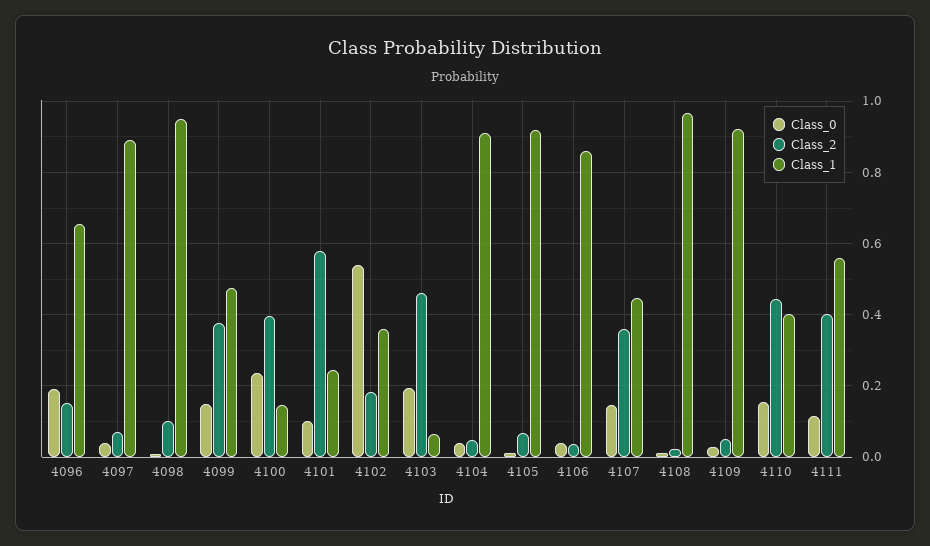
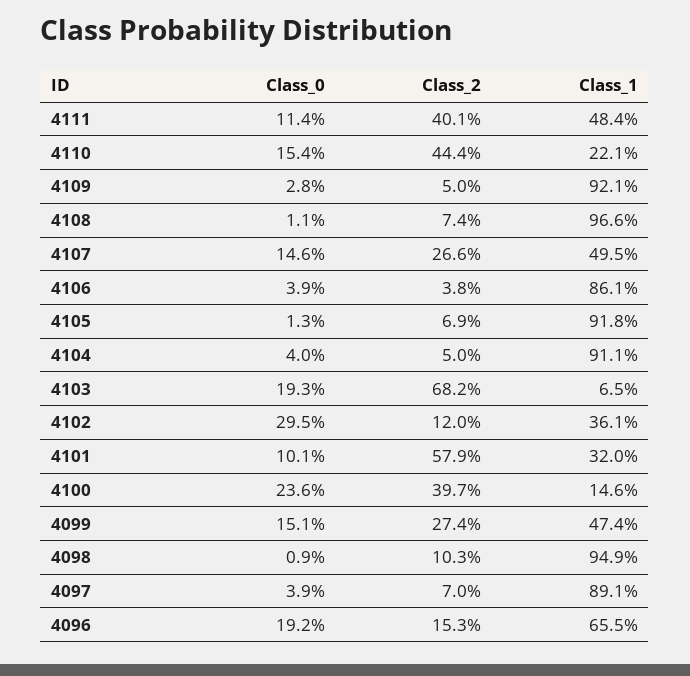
  {
    "Class_0": {
      "4096": 0.192,
      "4097": 0.039,
      "4098": 0.009,
      "4099": 0.151,
      "4100": 0.236,
      "4101": 0.101,
-     "4102": 0.54,
+     "4102": 0.295,
      "4103": 0.193,
      "4104": 0.04,
      "4105": 0.013,
      "4106": 0.039,
      "4107": 0.146,
      "4108": 0.011,
      "4109": 0.028,
      "4110": 0.154,
      "4111": 0.114
    },
    "Class_2": {
      "4096": 0.153,
      "4097": 0.07,
      "4098": 0.103,
-     "4099": 0.38,
+     "4099": 0.274,
      "4100": 0.397,
      "4101": 0.579,
-     "4102": 0.18,
+     "4102": 0.12,
-     "4103": 0.46,
+     "4103": 0.682,
      "4104": 0.05,
      "4105": 0.069,
      "4106": 0.038,
-     "4107": 0.36,
+     "4107": 0.266,
-     "4108": 0.02,
+     "4108": 0.074,
      "4109": 0.05,
      "4110": 0.444,
      "4111": 0.401
    },
    "Class_1": {
      "4096": 0.655,
      "4097": 0.891,
      "4098": 0.949,
      "4099": 0.474,
      "4100": 0.146,
-     "4101": 0.24,
+     "4101": 0.32,
      "4102": 0.361,
      "4103": 0.065,
      "4104": 0.911,
      "4105": 0.918,
      "4106": 0.861,
-     "4107": 0.44,
+     "4107": 0.495,
      "4108": 0.966,
      "4109": 0.921,
-     "4110": 0.4,
+     "4110": 0.221,
-     "4111": 0.56
+     "4111": 0.484
    }
  }

